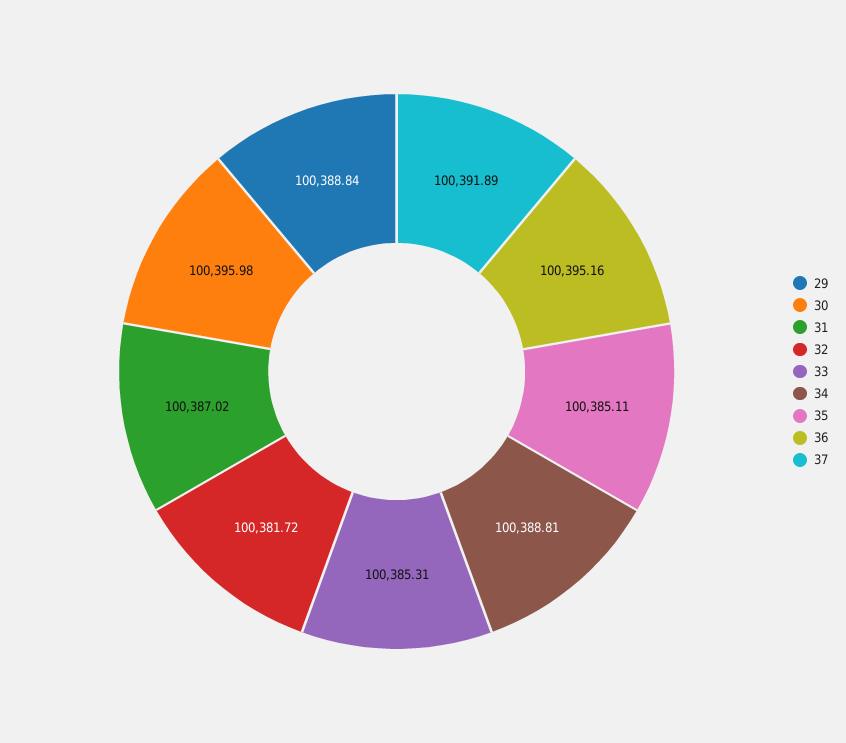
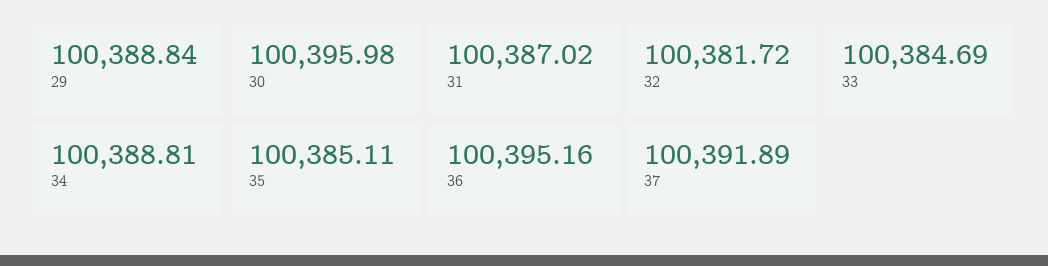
  {
    "29": 100388.84,
    "30": 100395.98,
    "31": 100387.02,
    "32": 100381.72,
-   "33": 100385.31,
+   "33": 100384.69,
    "34": 100388.81,
    "35": 100385.11,
    "36": 100395.16,
    "37": 100391.89
  }

